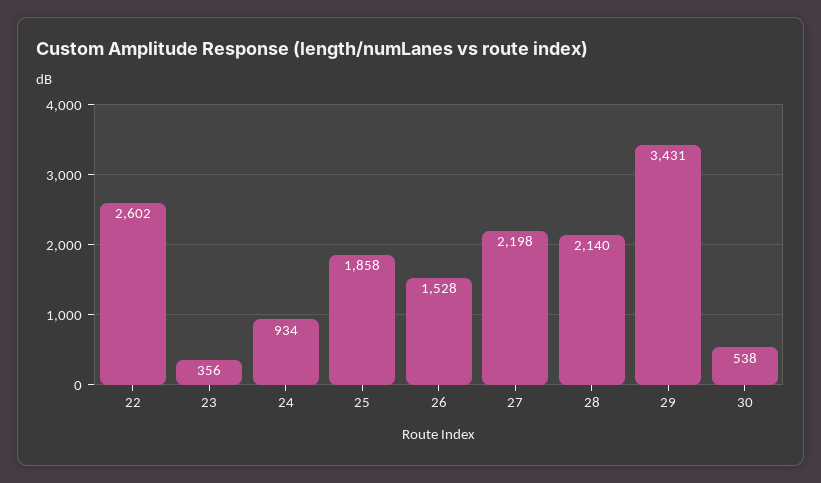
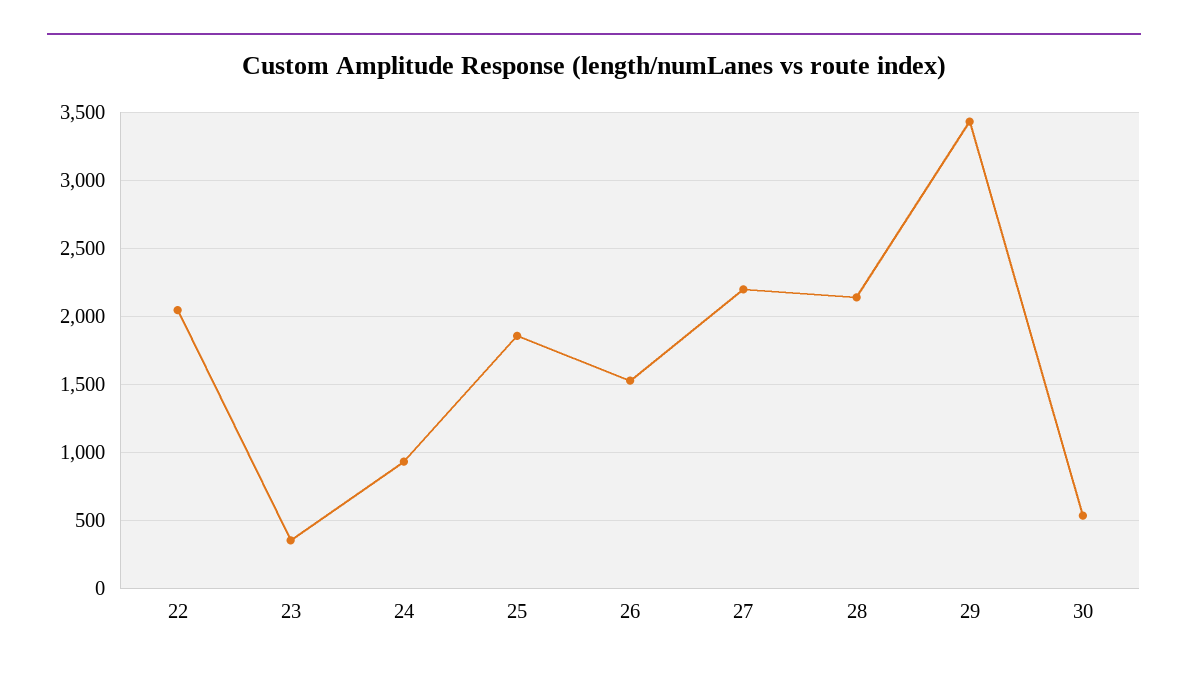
  {
-   "22": 2602,
+   "22": 2050,
    "23": 356,
    "24": 934,
    "25": 1858,
    "26": 1528,
    "27": 2198,
    "28": 2140,
    "29": 3431,
    "30": 538
  }

